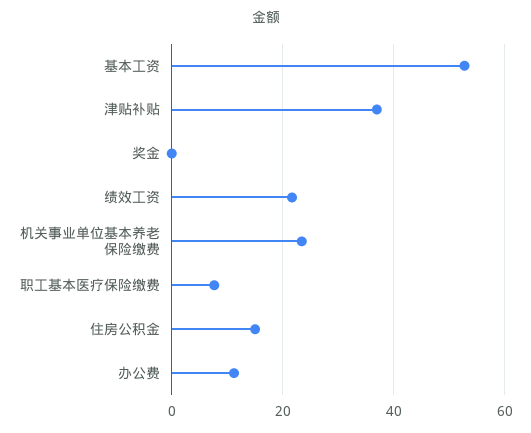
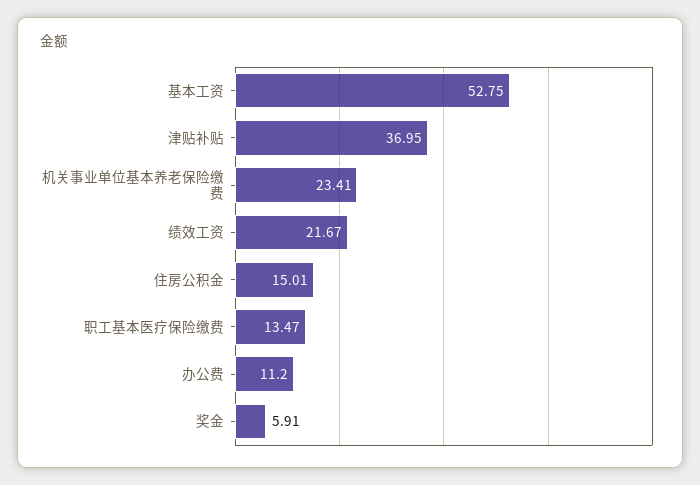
  {
    "基本工资": 52.75,
    "津贴补贴": 36.95,
-   "奖金": 0,
+   "奖金": 5.91,
    "绩效工资": 21.67,
    "机关事业单位基本养老保险缴费": 23.41,
-   "职工基本医疗保险缴费": 8,
+   "职工基本医疗保险缴费": 13.47,
    "住房公积金": 15.01,
    "办公费": 11.2
  }

